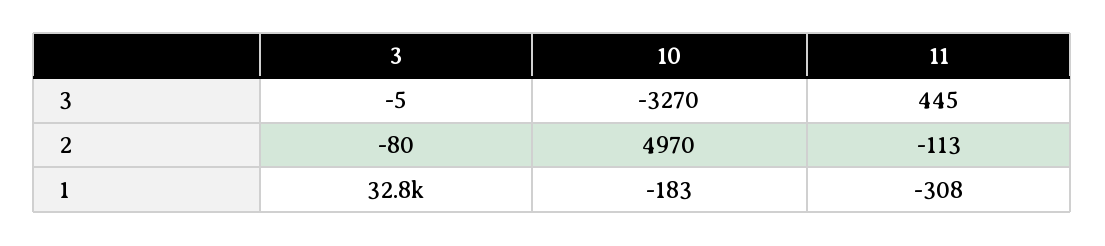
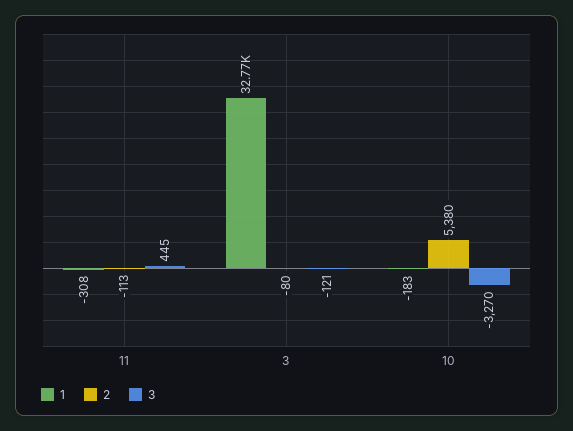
  {
    "3": {
-     "3": -5,
+     "3": -121,
      "10": -3270,
      "11": 445
    },
    "2": {
      "3": -80,
-     "10": 4970,
+     "10": 5380,
      "11": -113
    },
    "1": {
      "3": 32770,
      "10": -183,
      "11": -308
    }
  }

